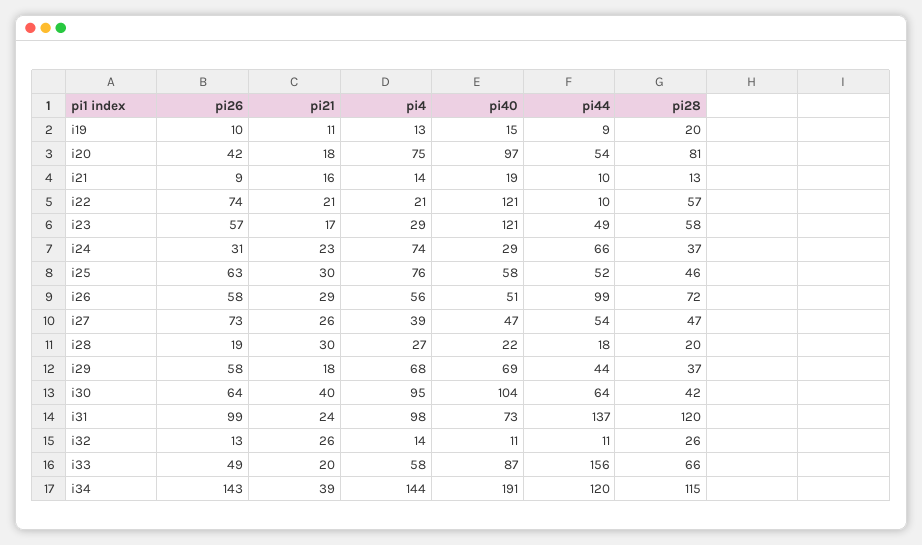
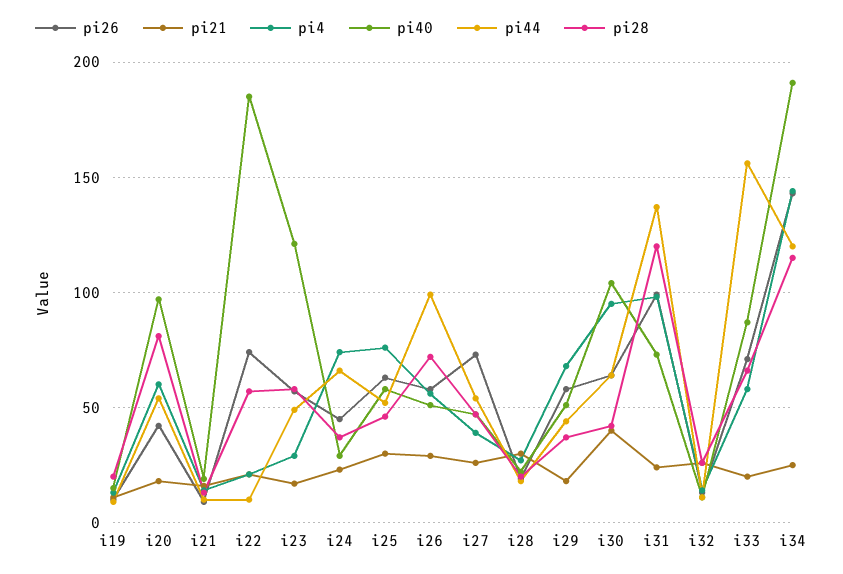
  {
    "pi26": {
      "i19": 10,
      "i20": 42,
      "i21": 9,
      "i22": 74,
      "i23": 57,
-     "i24": 31,
+     "i24": 45,
      "i25": 63,
      "i26": 58,
      "i27": 73,
      "i28": 19,
      "i29": 58,
      "i30": 64,
      "i31": 99,
      "i32": 13,
-     "i33": 49,
+     "i33": 70,
      "i34": 143
    },
    "pi21": {
      "i19": 11,
      "i20": 18,
      "i21": 16,
      "i22": 21,
      "i23": 17,
      "i24": 23,
      "i25": 30,
      "i26": 29,
      "i27": 26,
      "i28": 30,
      "i29": 18,
      "i30": 40,
      "i31": 24,
      "i32": 26,
      "i33": 20,
-     "i34": 39
+     "i34": 25
    },
    "pi4": {
      "i19": 13,
-     "i20": 75,
+     "i20": 60,
      "i21": 14,
      "i22": 21,
      "i23": 29,
      "i24": 74,
      "i25": 76,
      "i26": 56,
      "i27": 39,
      "i28": 27,
      "i29": 68,
      "i30": 95,
      "i31": 98,
      "i32": 14,
      "i33": 58,
      "i34": 144
    },
    "pi40": {
      "i19": 15,
      "i20": 97,
      "i21": 19,
-     "i22": 121,
+     "i22": 185,
      "i23": 121,
      "i24": 29,
      "i25": 58,
      "i26": 51,
      "i27": 47,
      "i28": 22,
-     "i29": 69,
+     "i29": 50,
      "i30": 104,
      "i31": 73,
      "i32": 11,
      "i33": 87,
      "i34": 191
    },
    "pi44": {
      "i19": 9,
      "i20": 54,
      "i21": 10,
      "i22": 10,
      "i23": 49,
      "i24": 66,
      "i25": 52,
      "i26": 99,
      "i27": 54,
      "i28": 18,
      "i29": 44,
      "i30": 64,
      "i31": 137,
      "i32": 11,
      "i33": 156,
      "i34": 120
    },
    "pi28": {
      "i19": 20,
      "i20": 81,
      "i21": 13,
      "i22": 57,
      "i23": 58,
      "i24": 37,
      "i25": 46,
      "i26": 72,
      "i27": 47,
      "i28": 20,
      "i29": 37,
      "i30": 42,
      "i31": 120,
      "i32": 26,
      "i33": 66,
      "i34": 115
    }
  }

